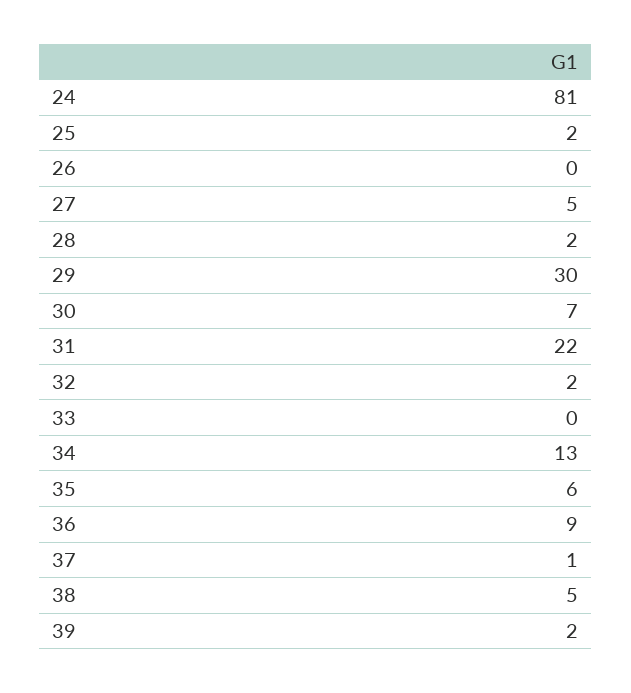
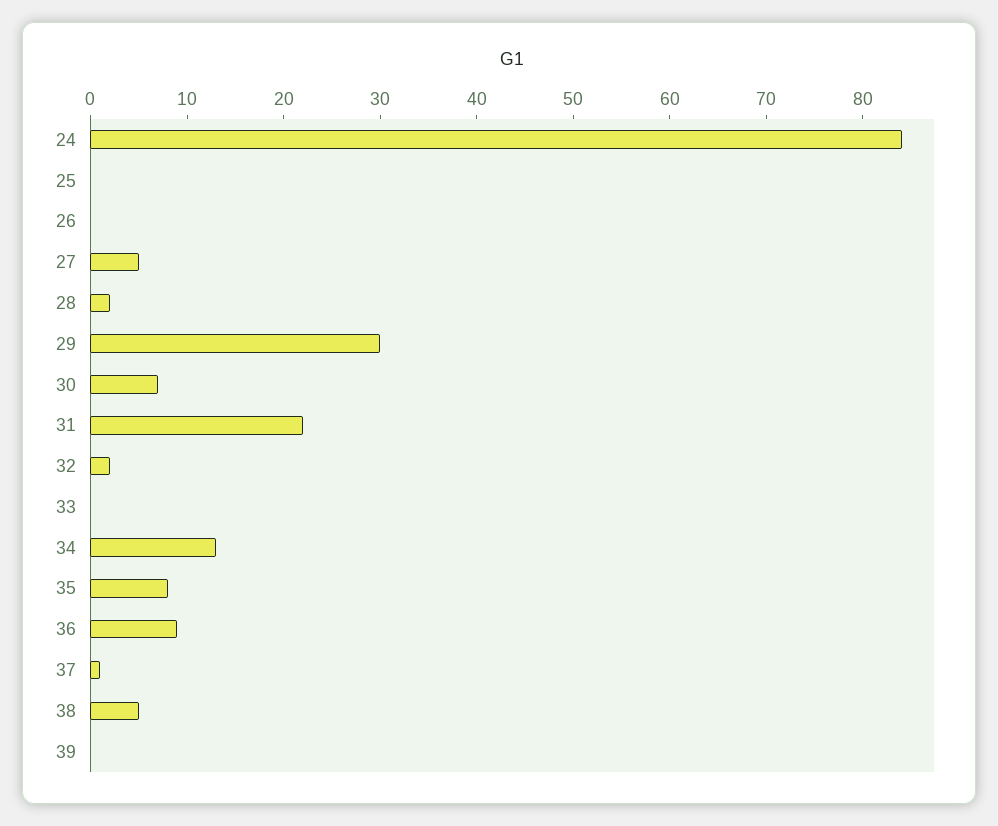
  {
-   "24": 81,
+   "24": 84,
-   "25": 2,
+   "25": 0,
    "26": 0,
    "27": 5,
    "28": 2,
    "29": 30,
    "30": 7,
    "31": 22,
    "32": 2,
    "33": 0,
    "34": 13,
-   "35": 6,
+   "35": 8,
    "36": 9,
    "37": 1,
    "38": 5,
-   "39": 2
+   "39": 0
  }

